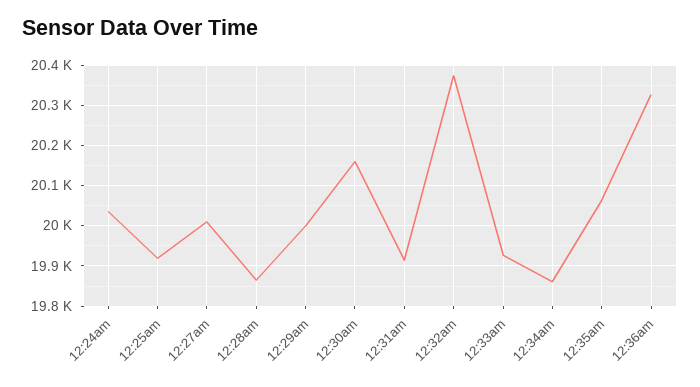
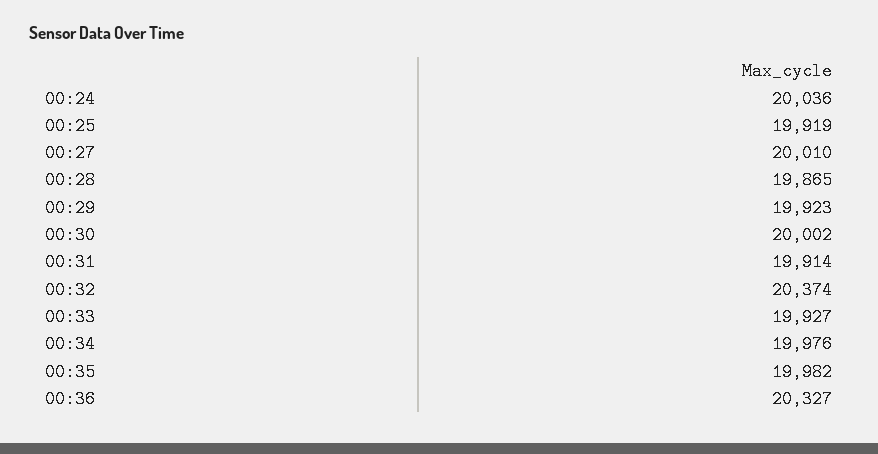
  {
    "12:24am": 20036,
    "12:25am": 19919,
    "12:27am": 20010,
    "12:28am": 19865,
-   "12:29am": 20000,
+   "12:29am": 19923,
-   "12:30am": 20160,
+   "12:30am": 20002,
    "12:31am": 19914,
    "12:32am": 20374,
    "12:33am": 19927,
-   "12:34am": 19860,
+   "12:34am": 19976,
-   "12:35am": 20060,
+   "12:35am": 19982,
    "12:36am": 20327
  }

